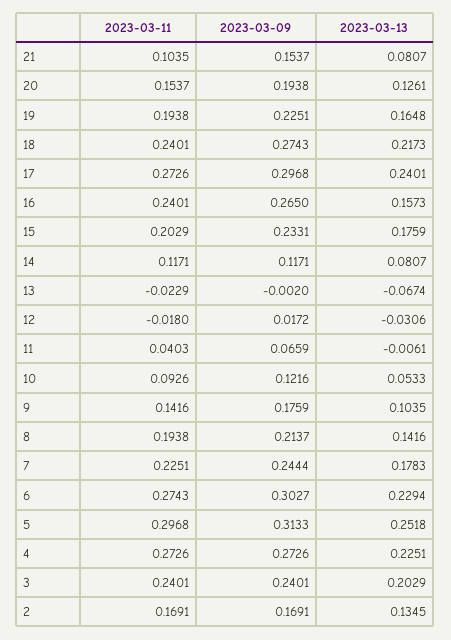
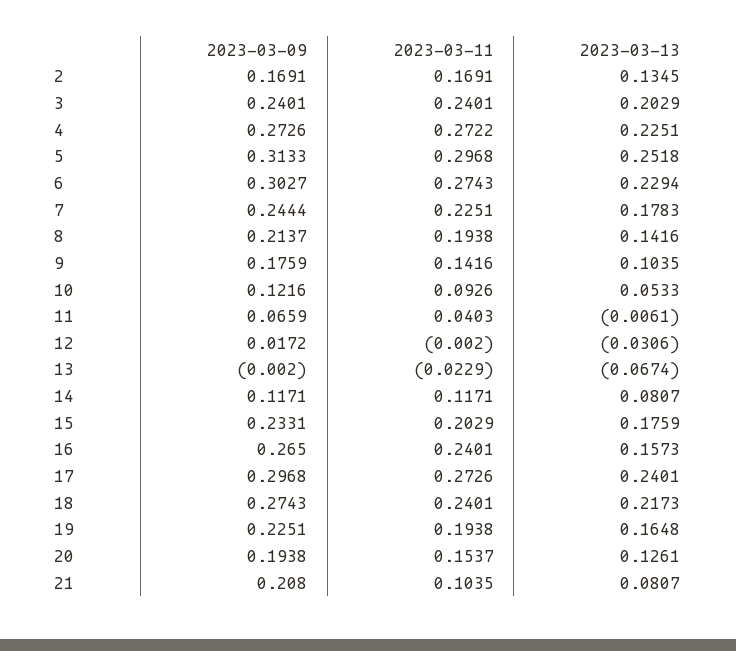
  {
    "2023-03-11": {
      "21": 0.1035,
      "20": 0.1537,
      "19": 0.1938,
      "18": 0.2401,
      "17": 0.2726,
      "16": 0.2401,
      "15": 0.2029,
      "14": 0.1171,
      "13": -0.0229,
-     "12": -0.018,
+     "12": -0.002,
      "11": 0.0403,
      "10": 0.0926,
      "9": 0.1416,
      "8": 0.1938,
      "7": 0.2251,
      "6": 0.2743,
      "5": 0.2968,
-     "4": 0.2726,
+     "4": 0.2722,
      "3": 0.2401,
      "2": 0.1691
    },
    "2023-03-09": {
-     "21": 0.1537,
+     "21": 0.208,
      "20": 0.1938,
      "19": 0.2251,
      "18": 0.2743,
      "17": 0.2968,
      "16": 0.265,
      "15": 0.2331,
      "14": 0.1171,
      "13": -0.002,
      "12": 0.0172,
      "11": 0.0659,
      "10": 0.1216,
      "9": 0.1759,
      "8": 0.2137,
      "7": 0.2444,
      "6": 0.3027,
      "5": 0.3133,
      "4": 0.2726,
      "3": 0.2401,
      "2": 0.1691
    },
    "2023-03-13": {
      "21": 0.0807,
      "20": 0.1261,
      "19": 0.1648,
      "18": 0.2173,
      "17": 0.2401,
      "16": 0.1573,
      "15": 0.1759,
      "14": 0.0807,
      "13": -0.0674,
      "12": -0.0306,
      "11": -0.0061,
      "10": 0.0533,
      "9": 0.1035,
      "8": 0.1416,
      "7": 0.1783,
      "6": 0.2294,
      "5": 0.2518,
      "4": 0.2251,
      "3": 0.2029,
      "2": 0.1345
    }
  }

